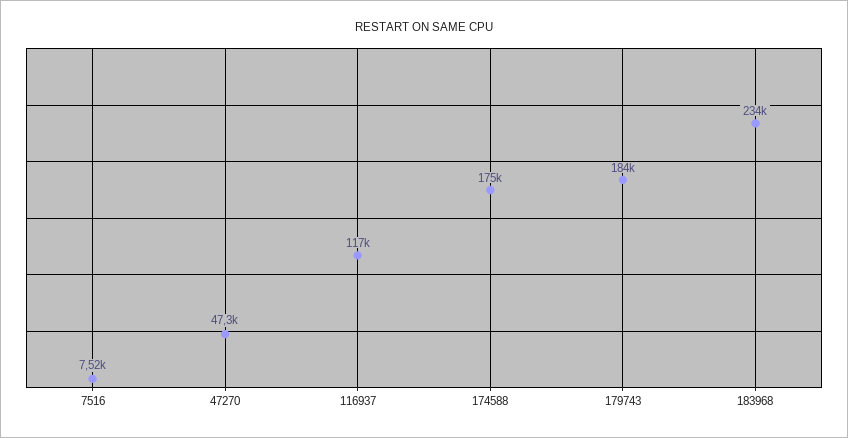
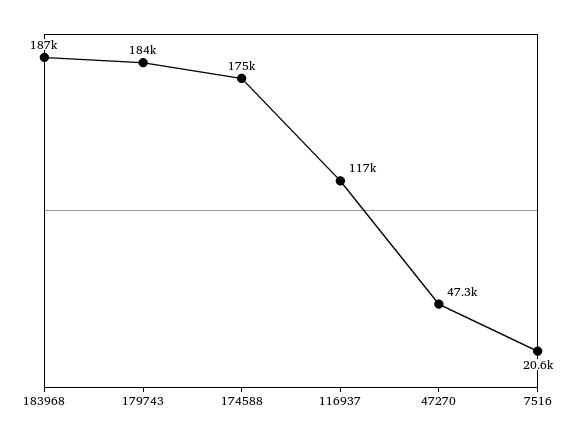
  {
-   "7516": 7520,
+   "7516": 20600,
    "47270": 47300,
    "116937": 117000,
    "174588": 175000,
    "179743": 184000,
-   "183968": 234000
+   "183968": 187000
  }

